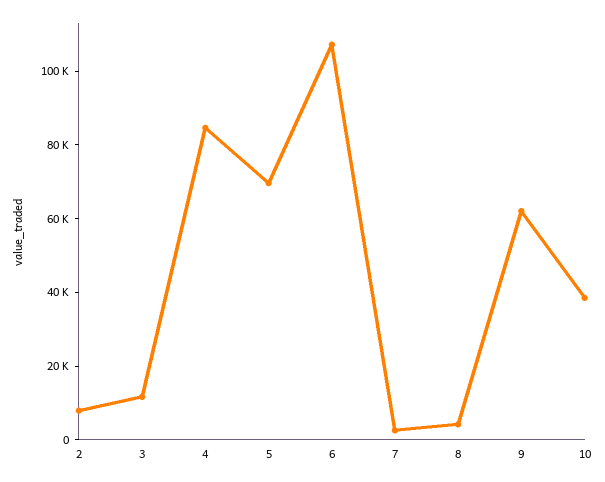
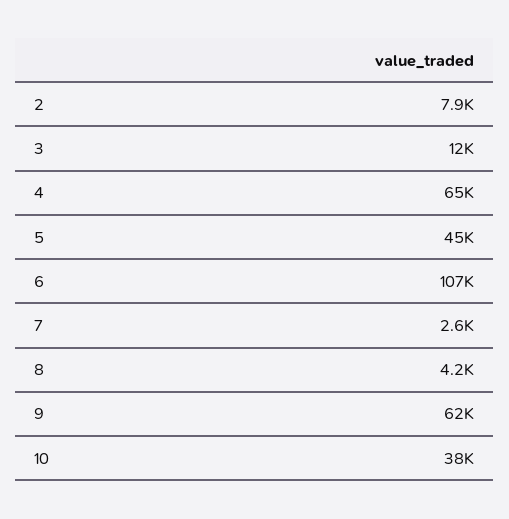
  {
    "2": 7900,
    "3": 12000,
-   "4": 85000,
+   "4": 65000,
-   "5": 70000,
+   "5": 45000,
    "6": 107000,
    "7": 2600,
    "8": 4200,
    "9": 62000,
    "10": 38000
  }

